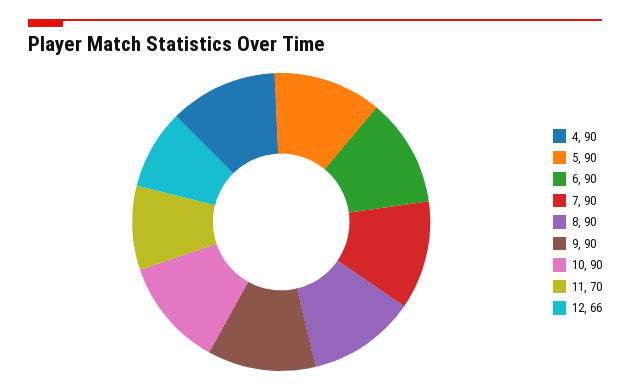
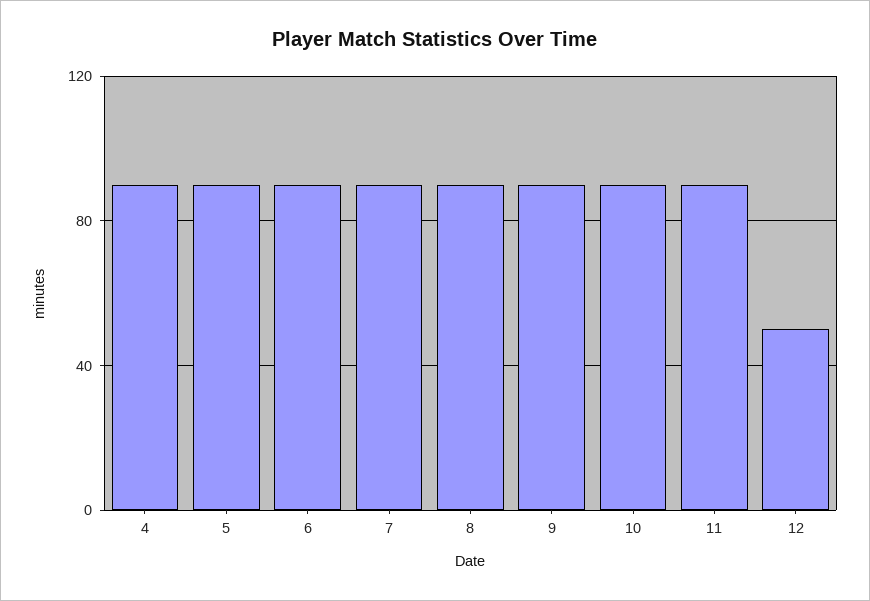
  {
    "4": 90,
    "5": 90,
    "6": 90,
    "7": 90,
    "8": 90,
    "9": 90,
    "10": 90,
-   "11": 70,
+   "11": 90,
-   "12": 66
+   "12": 50
  }

